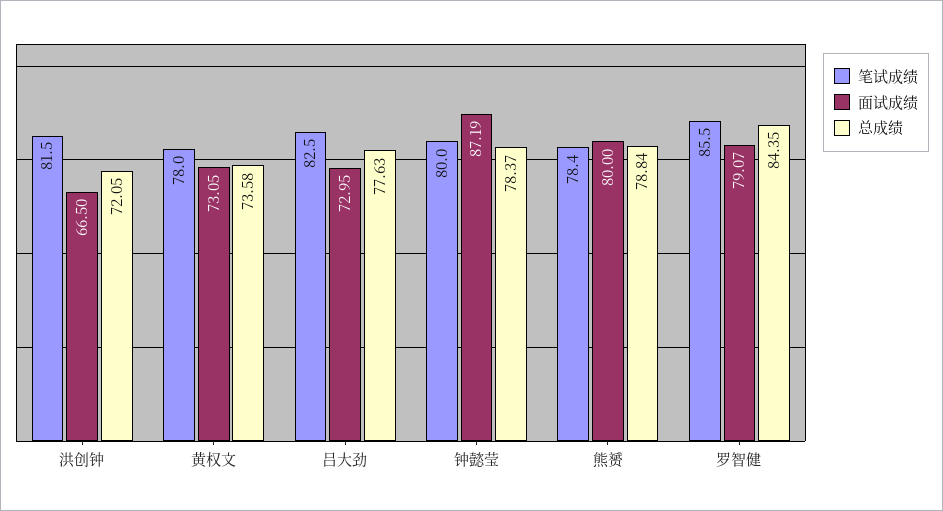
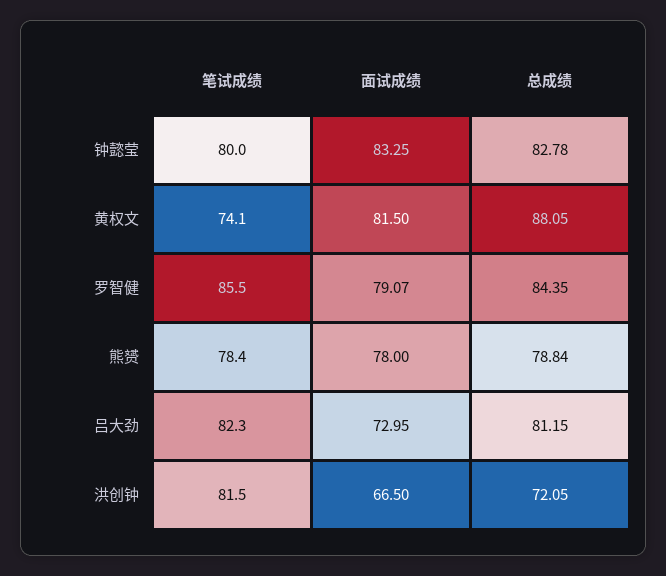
  {
    "笔试成绩": {
      "洪创钟": 81.5,
-     "黄权文": 78,
+     "黄权文": 74.1,
-     "吕大劲": 82.5,
+     "吕大劲": 82.3,
      "钟懿莹": 80,
      "熊赟": 78.4,
      "罗智健": 85.5
    },
    "面试成绩": {
      "洪创钟": 66.5,
-     "黄权文": 73.05,
+     "黄权文": 81.5,
      "吕大劲": 72.95,
-     "钟懿莹": 87.19,
+     "钟懿莹": 83.25,
-     "熊赟": 80,
+     "熊赟": 78,
      "罗智健": 79.07
    },
    "总成绩": {
      "洪创钟": 72.05,
-     "黄权文": 73.58,
+     "黄权文": 88.05,
-     "吕大劲": 77.63,
+     "吕大劲": 81.15,
-     "钟懿莹": 78.37,
+     "钟懿莹": 82.78,
      "熊赟": 78.84,
      "罗智健": 84.35
    }
  }

